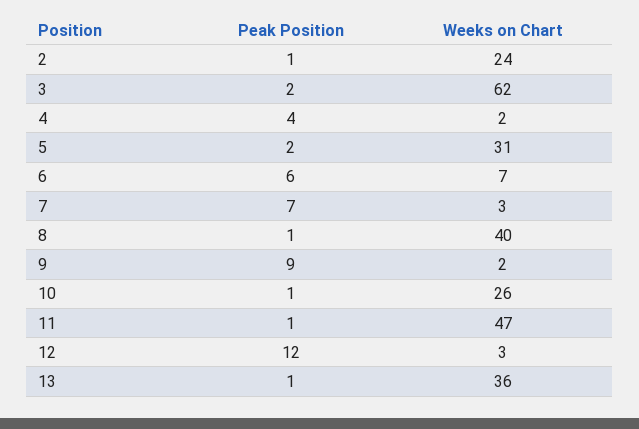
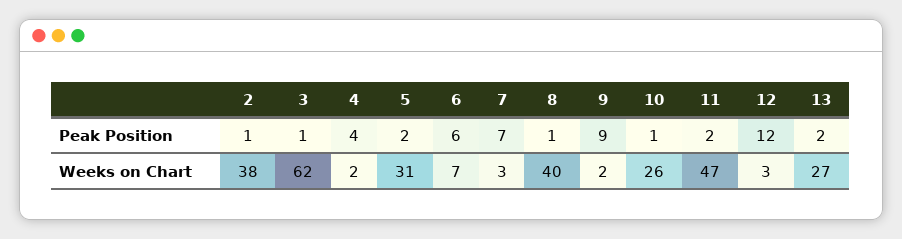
  {
    "Peak Position": {
      "2": 1,
-     "3": 2,
+     "3": 1,
      "4": 4,
      "5": 2,
      "6": 6,
      "7": 7,
      "8": 1,
      "9": 9,
      "10": 1,
-     "11": 1,
+     "11": 2,
      "12": 12,
-     "13": 1
+     "13": 2
    },
    "Weeks on Chart": {
-     "2": 24,
+     "2": 38,
      "3": 62,
      "4": 2,
      "5": 31,
      "6": 7,
      "7": 3,
      "8": 40,
      "9": 2,
      "10": 26,
      "11": 47,
      "12": 3,
-     "13": 36
+     "13": 27
    }
  }

